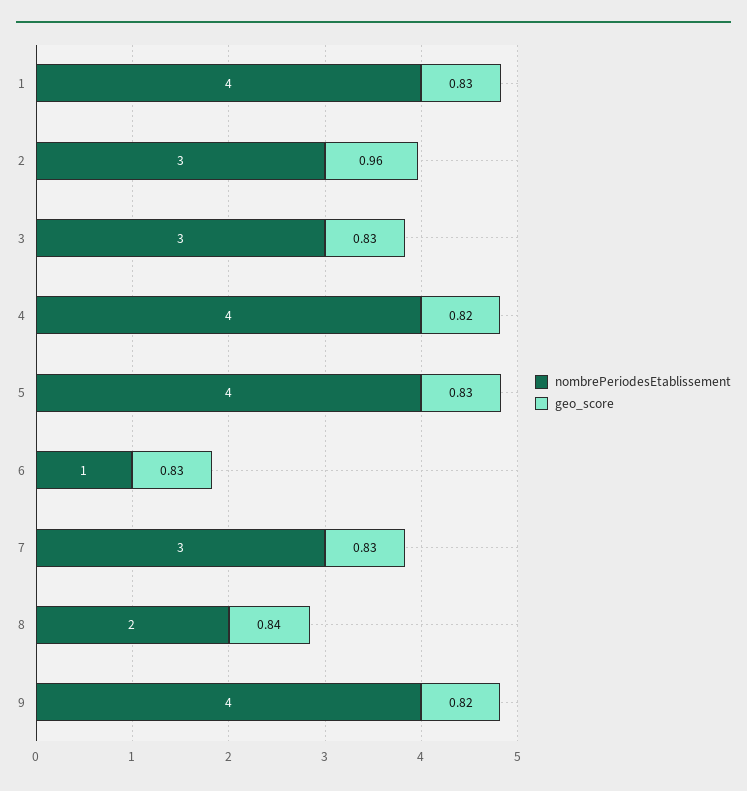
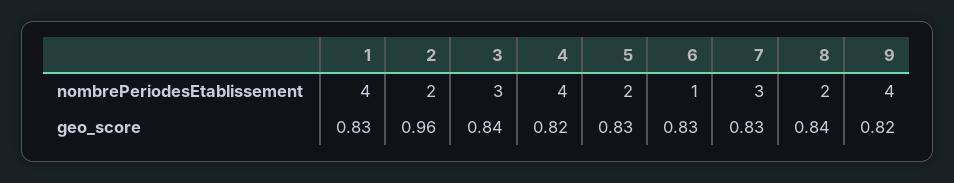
  {
    "nombrePeriodesEtablissement": {
      "1": 4,
-     "2": 3,
+     "2": 2,
      "3": 3,
      "4": 4,
-     "5": 4,
+     "5": 2,
      "6": 1,
      "7": 3,
      "8": 2,
      "9": 4
    },
    "geo_score": {
      "1": 0.83,
      "2": 0.96,
-     "3": 0.83,
+     "3": 0.84,
      "4": 0.82,
      "5": 0.83,
      "6": 0.83,
      "7": 0.83,
      "8": 0.84,
      "9": 0.82
    }
  }

